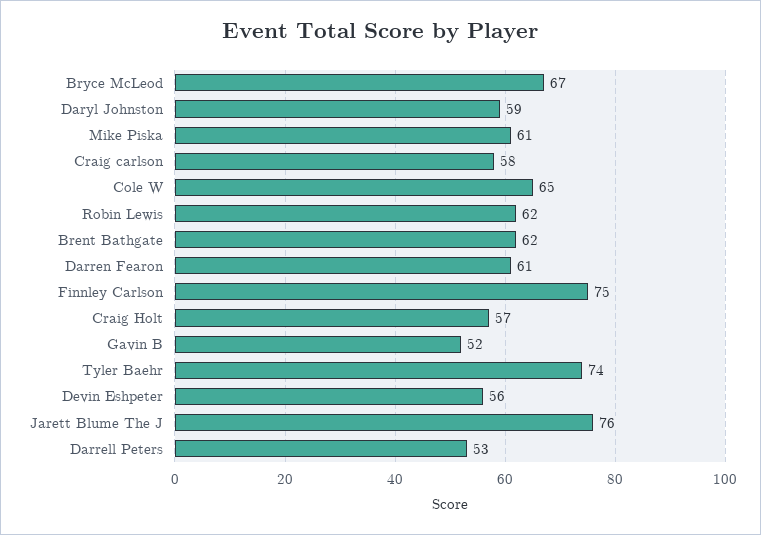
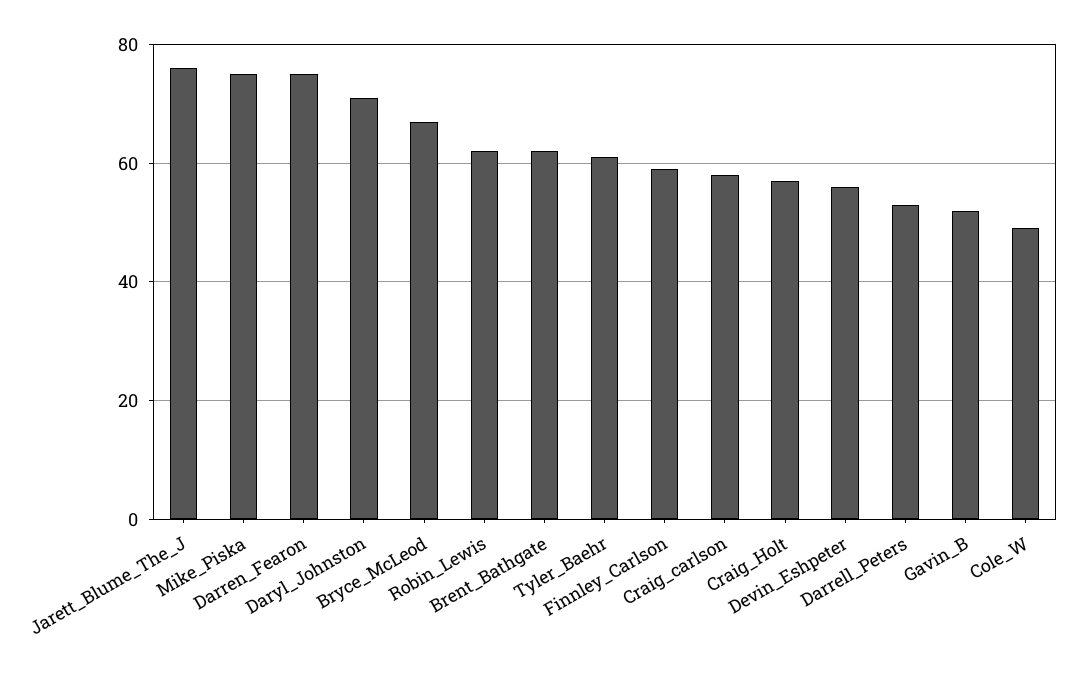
  {
    "Bryce McLeod": 67,
-   "Daryl Johnston": 59,
+   "Daryl Johnston": 70,
-   "Mike Piska": 61,
+   "Mike Piska": 75,
    "Craig carlson": 58,
-   "Cole W": 65,
+   "Cole W": 50,
    "Robin Lewis": 62,
    "Brent Bathgate": 62,
-   "Darren Fearon": 61,
+   "Darren Fearon": 75,
-   "Finnley Carlson": 75,
+   "Finnley Carlson": 60,
    "Craig Holt": 57,
    "Gavin B": 52,
-   "Tyler Baehr": 74,
+   "Tyler Baehr": 60,
    "Devin Eshpeter": 56,
    "Jarett Blume The J": 76,
    "Darrell Peters": 53
  }

